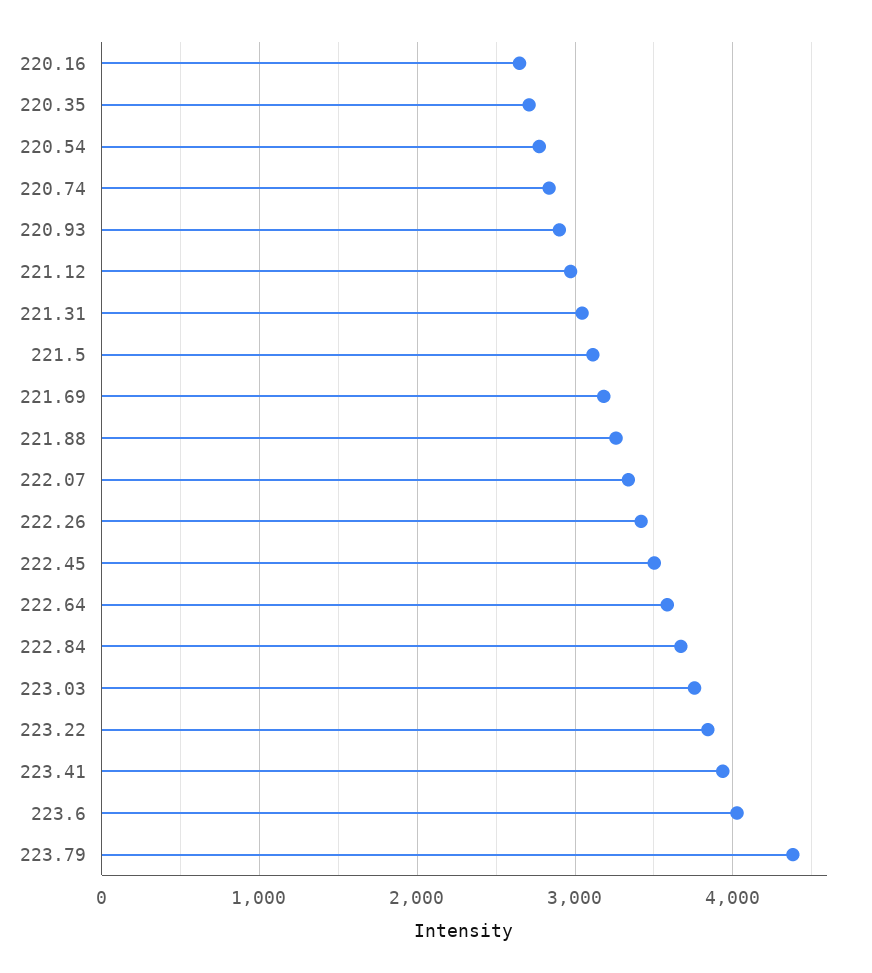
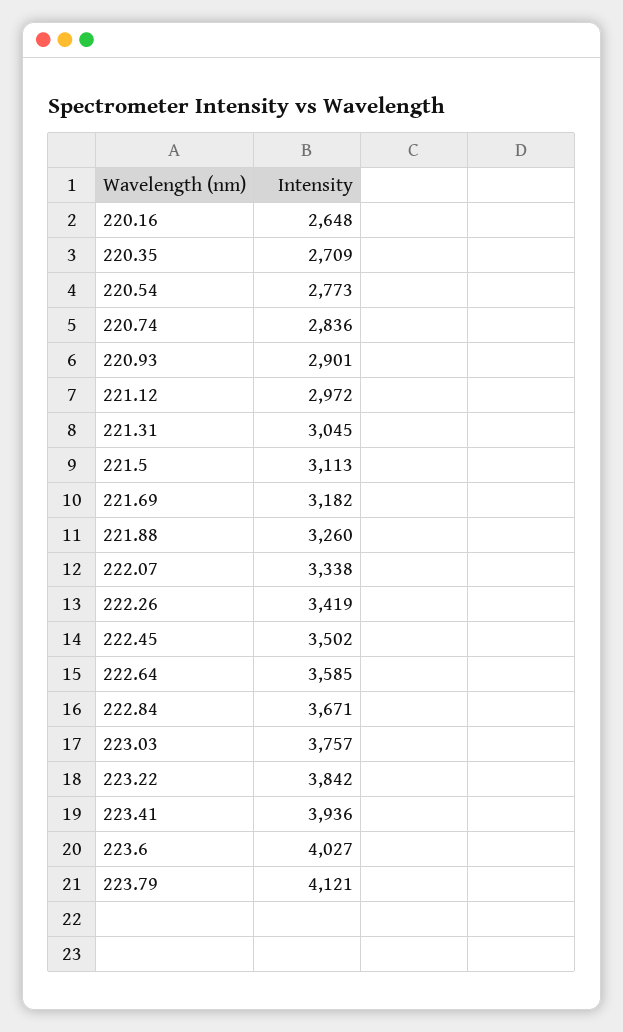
  {
    "220.16": 2648,
    "220.35": 2709,
    "220.54": 2773,
    "220.74": 2836,
    "220.93": 2901,
    "221.12": 2972,
    "221.31": 3045,
    "221.5": 3113,
    "221.69": 3182,
    "221.88": 3260,
    "222.07": 3338,
    "222.26": 3419,
    "222.45": 3502,
    "222.64": 3585,
    "222.84": 3671,
    "223.03": 3757,
    "223.22": 3842,
    "223.41": 3936,
    "223.6": 4027,
-   "223.79": 4400
+   "223.79": 4121
  }

